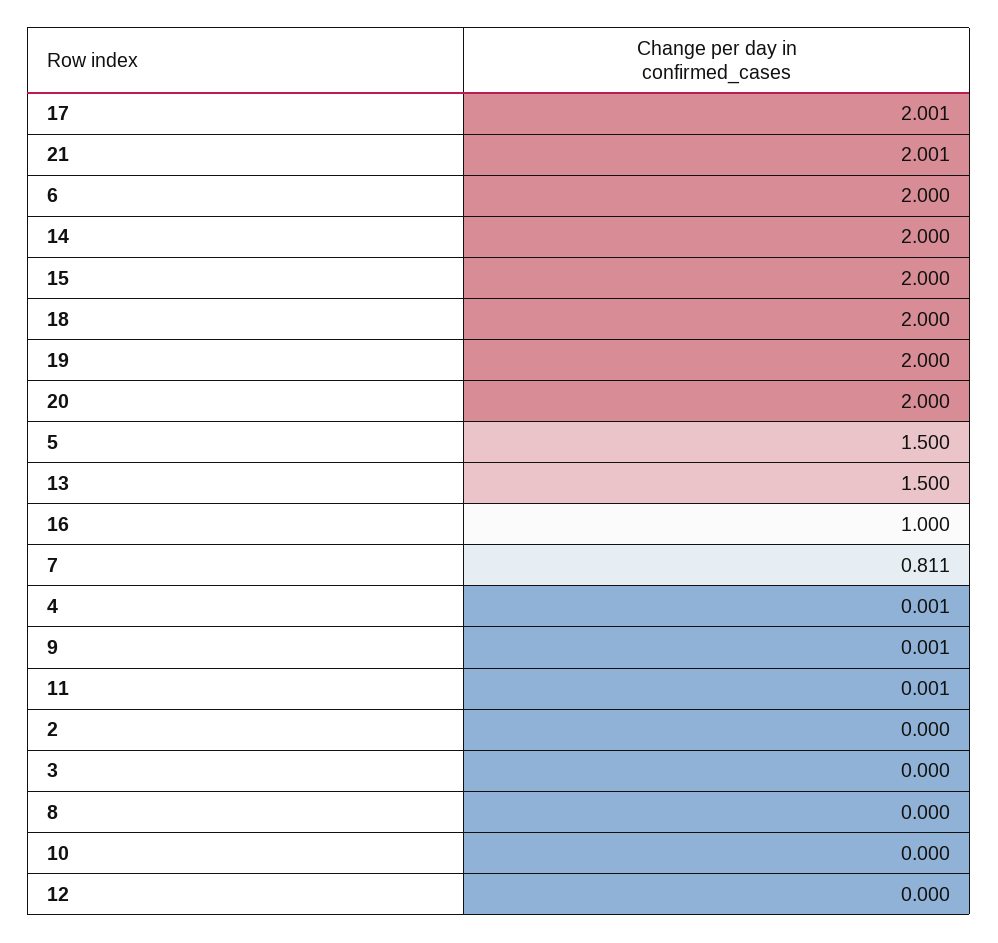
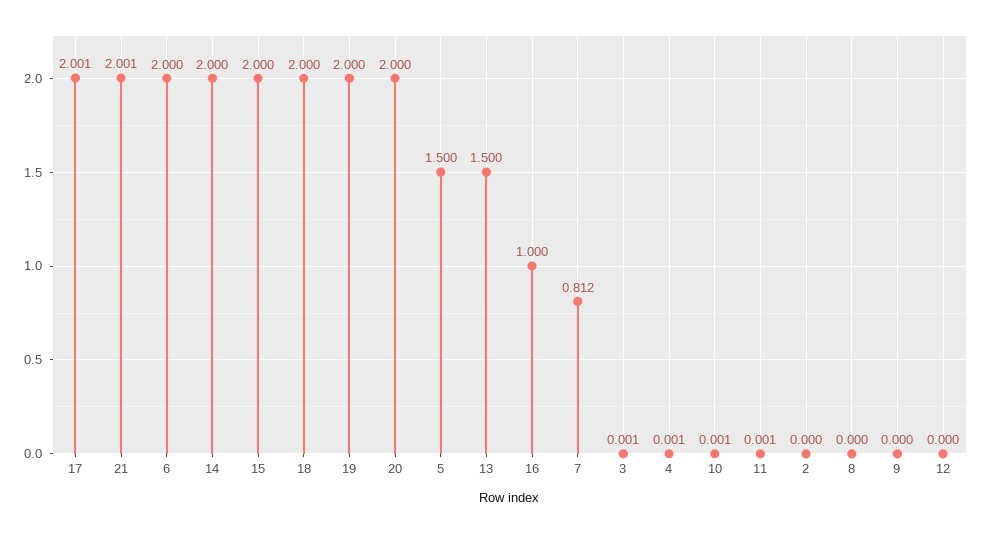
  {
    "17": 2.001,
    "21": 2.001,
    "6": 2,
    "14": 2,
    "15": 2,
    "18": 2,
    "19": 2,
    "20": 2,
    "5": 1.5,
    "13": 1.5,
    "16": 1,
-   "7": 0.811,
+   "7": 0.812,
    "4": 0.001,
-   "9": 0.001,
+   "9": 0,
    "11": 0.001,
    "2": 0,
-   "3": 0,
+   "3": 0.001,
    "8": 0,
-   "10": 0,
+   "10": 0.001,
    "12": 0
  }

